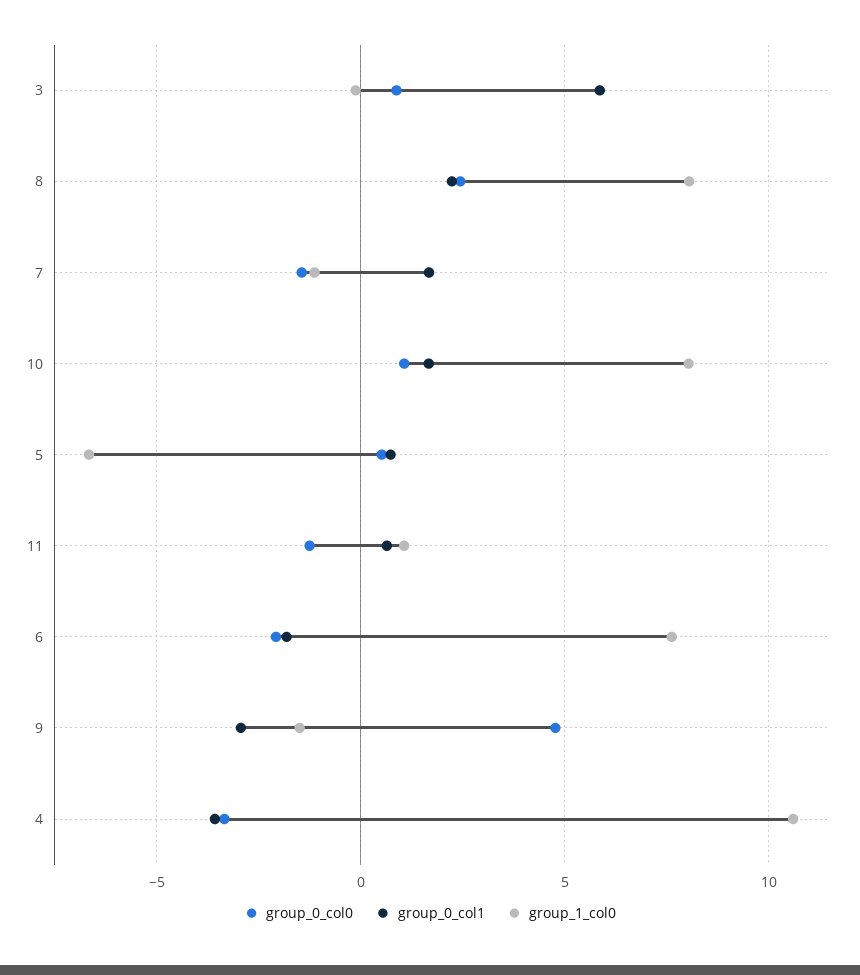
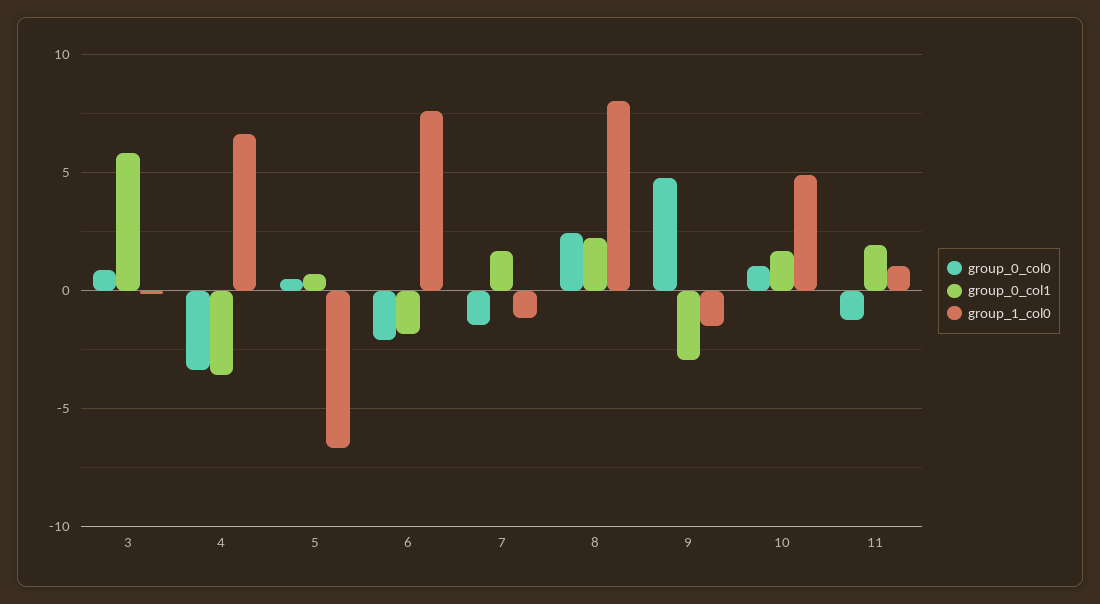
  {
    "group_0_col0": {
      "3": 1,
      "8": 2.5,
      "7": -1.5,
      "10": 1,
      "5": 0.5,
      "11": -1.5,
      "6": -2,
      "9": 5,
      "4": -3.5
    },
    "group_0_col1": {
      "3": 6,
      "8": 2,
      "7": 1.5,
      "10": 1.5,
      "5": 0.5,
-     "11": 0.5,
+     "11": 2,
      "6": -2,
      "9": -3,
      "4": -3.5
    },
    "group_1_col0": {
      "3": 0,
      "8": 8,
      "7": -1,
-     "10": 8,
+     "10": 5,
      "5": -6.5,
      "11": 1,
      "6": 7.5,
      "9": -1.5,
-     "4": 10.5
+     "4": 6.5
    }
  }

